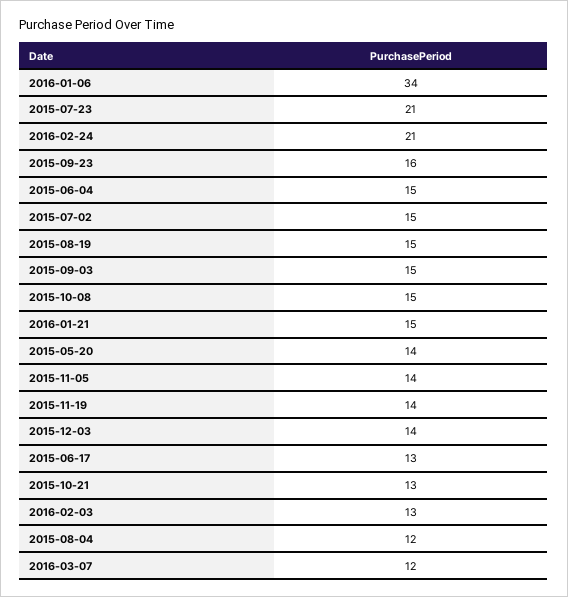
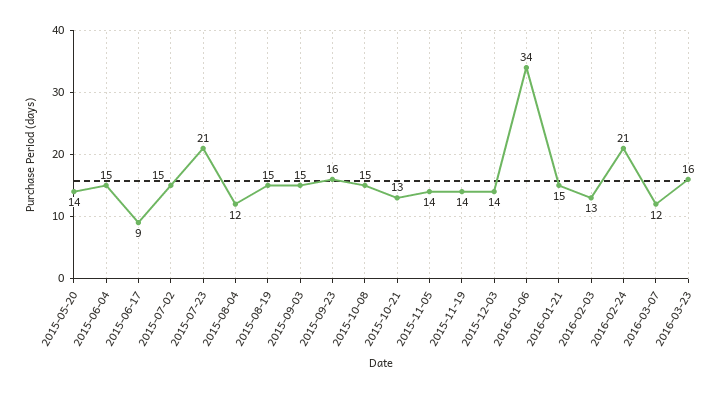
  {
    "2016-01-06": 34,
    "2015-07-23": 21,
    "2016-02-24": 21,
    "2015-09-23": 16,
    "2015-06-04": 15,
    "2015-07-02": 15,
    "2015-08-19": 15,
    "2015-09-03": 15,
    "2015-10-08": 15,
    "2016-01-21": 15,
    "2015-05-20": 14,
    "2015-11-05": 14,
    "2015-11-19": 14,
    "2015-12-03": 14,
-   "2015-06-17": 13,
+   "2015-06-17": 9,
    "2015-10-21": 13,
    "2016-02-03": 13,
    "2015-08-04": 12,
-   "2016-03-07": 12
+   "2016-03-07": 12,
+   "2016-03-23": 16
  }

